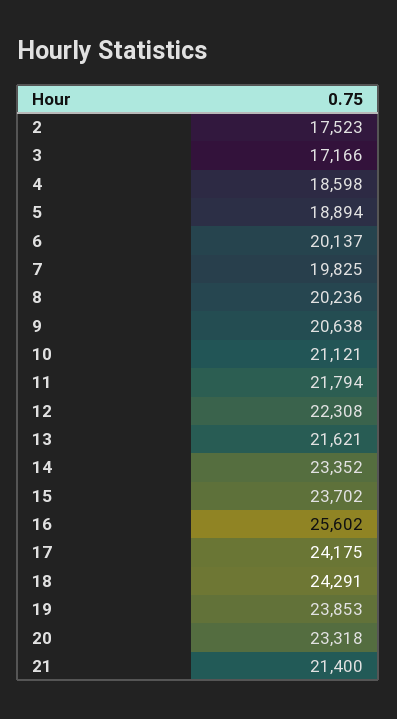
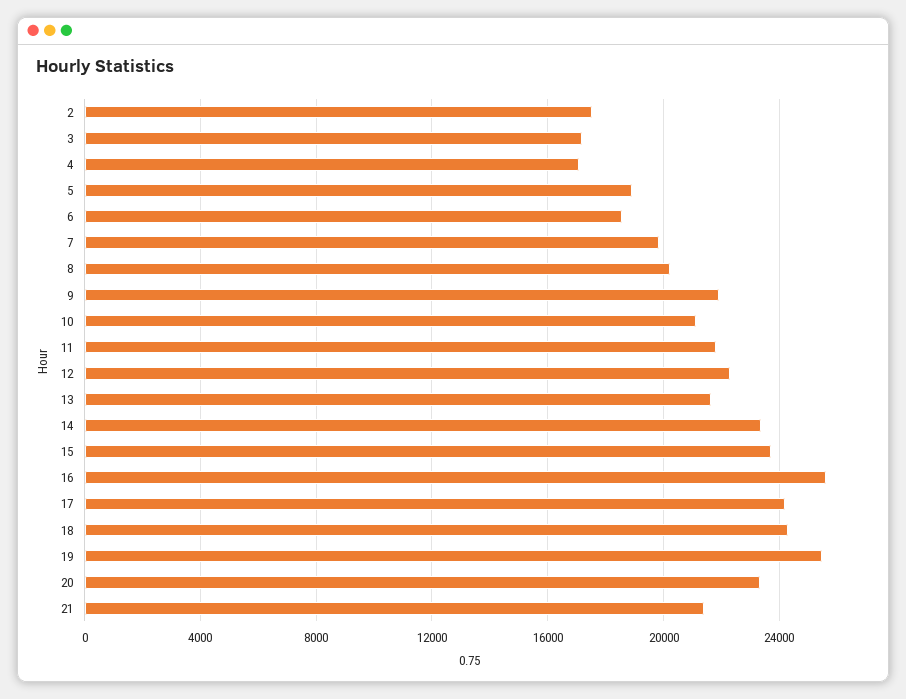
  {
    "2": 17523,
    "3": 17166,
-   "4": 18598,
+   "4": 17000,
    "5": 18894,
-   "6": 20137,
+   "6": 18500,
    "7": 19825,
    "8": 20236,
-   "9": 20638,
+   "9": 22000,
    "10": 21121,
    "11": 21794,
    "12": 22308,
    "13": 21621,
    "14": 23352,
    "15": 23702,
    "16": 25602,
    "17": 24175,
    "18": 24291,
-   "19": 23853,
+   "19": 25500,
    "20": 23318,
    "21": 21400
  }

